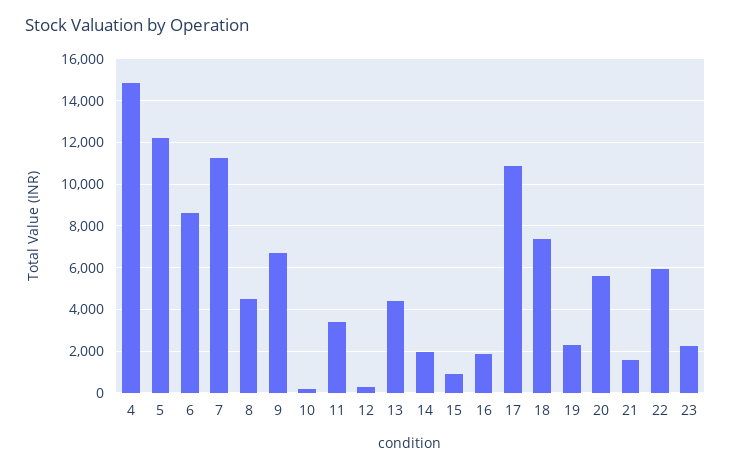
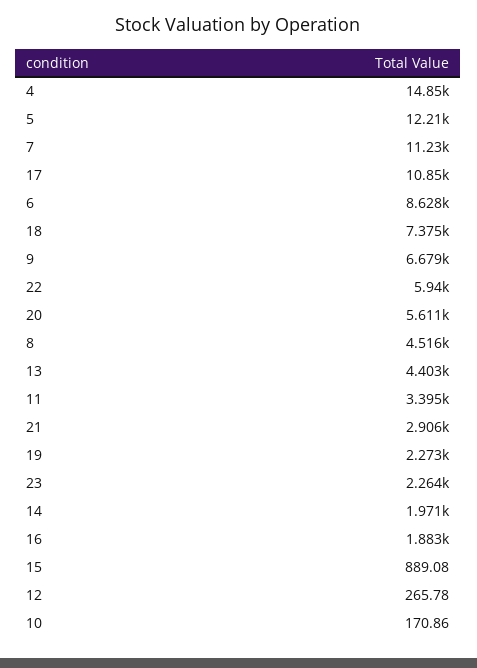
  {
    "4": 14850,
    "5": 12210,
    "6": 8628,
    "7": 11230,
    "8": 4516,
    "9": 6679,
    "10": 170.86,
    "11": 3395,
    "12": 265.78,
    "13": 4403,
    "14": 1971,
    "15": 889.08,
    "16": 1883,
    "17": 10850,
    "18": 7375,
    "19": 2273,
    "20": 5611,
-   "21": 1500,
+   "21": 2906,
    "22": 5940,
    "23": 2264
  }

